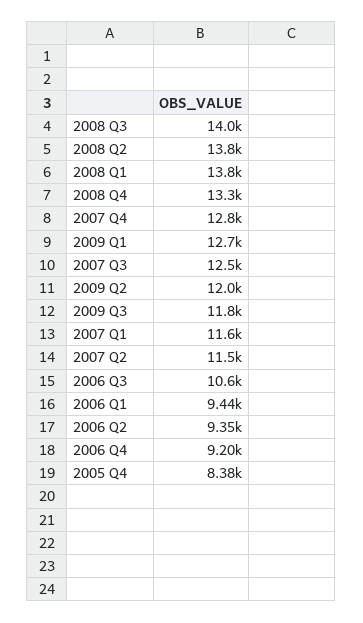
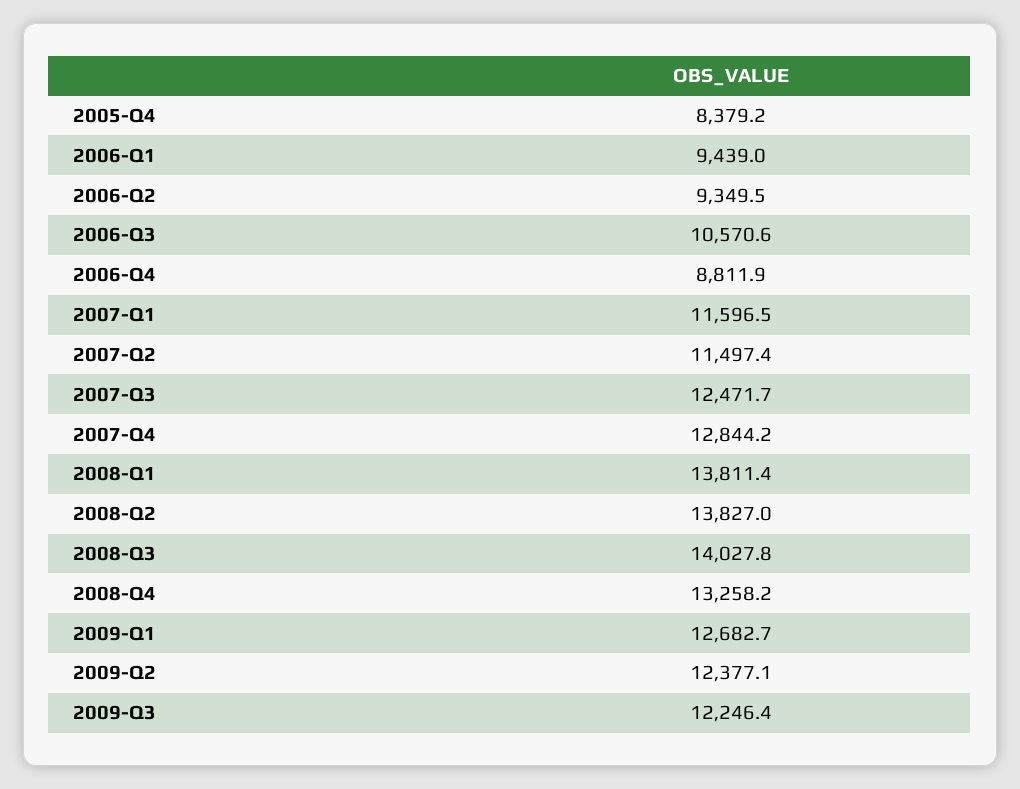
  {
    "2008 Q3": 14027.8,
    "2008 Q2": 13827,
    "2008 Q1": 13811.4,
    "2008 Q4": 13258.2,
    "2007 Q4": 12844.2,
    "2009 Q1": 12682.7,
    "2007 Q3": 12471.7,
-   "2009 Q2": 12000,
+   "2009 Q2": 12377.1,
-   "2009 Q3": 11800,
+   "2009 Q3": 12246.4,
    "2007 Q1": 11596.5,
    "2007 Q2": 11497.4,
    "2006 Q3": 10570.6,
    "2006 Q1": 9439,
    "2006 Q2": 9349.5,
-   "2006 Q4": 9200,
+   "2006 Q4": 8811.9,
    "2005 Q4": 8379.2
  }

